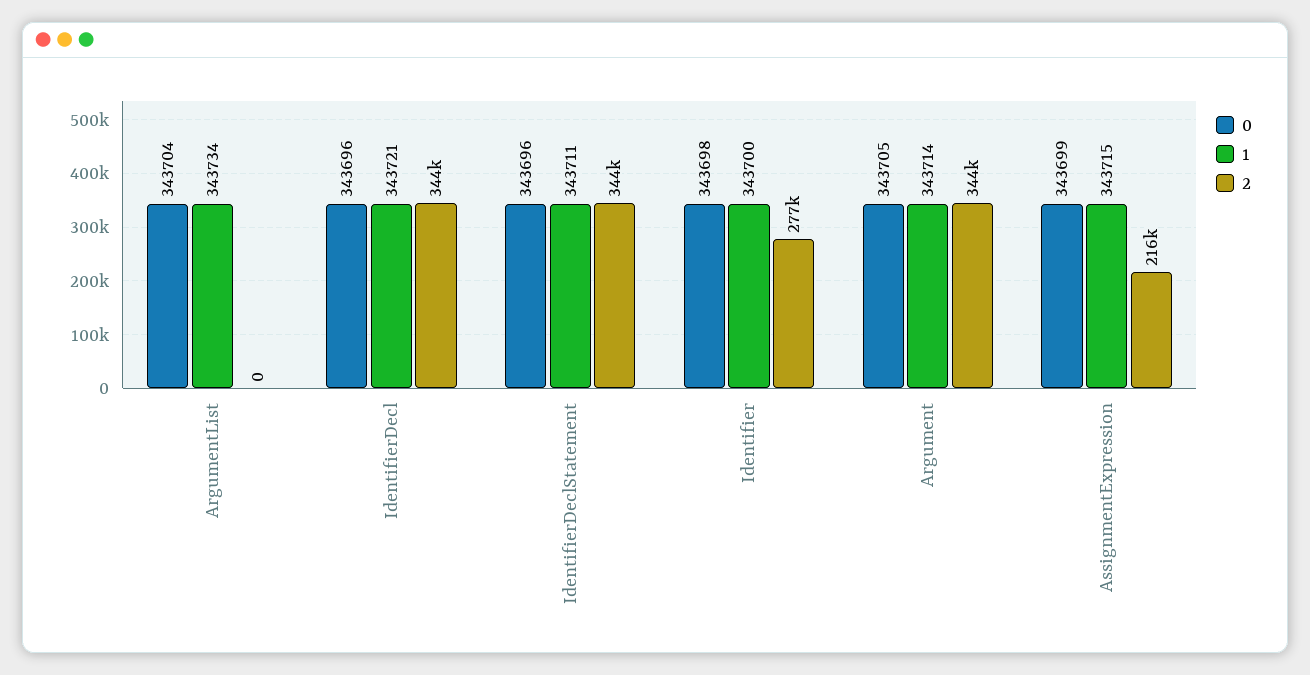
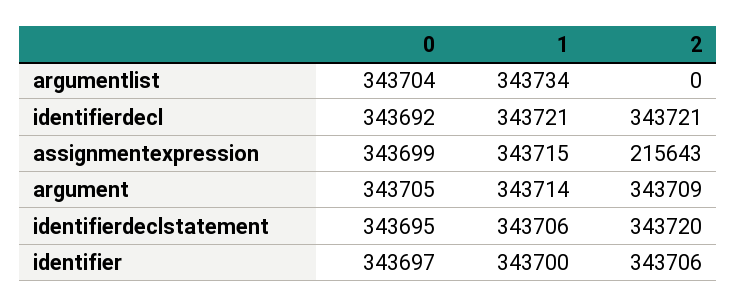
  {
    "0": {
      "ArgumentList": 343704,
-     "IdentifierDecl": 343696,
+     "IdentifierDecl": 343692,
-     "IdentifierDeclStatement": 343696,
+     "IdentifierDeclStatement": 343695,
-     "Identifier": 343698,
+     "Identifier": 343697,
      "Argument": 343705,
      "AssignmentExpression": 343699
    },
    "1": {
      "ArgumentList": 343734,
      "IdentifierDecl": 343721,
-     "IdentifierDeclStatement": 343711,
+     "IdentifierDeclStatement": 343706,
      "Identifier": 343700,
      "Argument": 343714,
      "AssignmentExpression": 343715
    },
    "2": {
      "ArgumentList": 0,
      "IdentifierDecl": 343721,
      "IdentifierDeclStatement": 343720,
-     "Identifier": 277000,
+     "Identifier": 343706,
      "Argument": 343709,
      "AssignmentExpression": 215643
    }
  }

